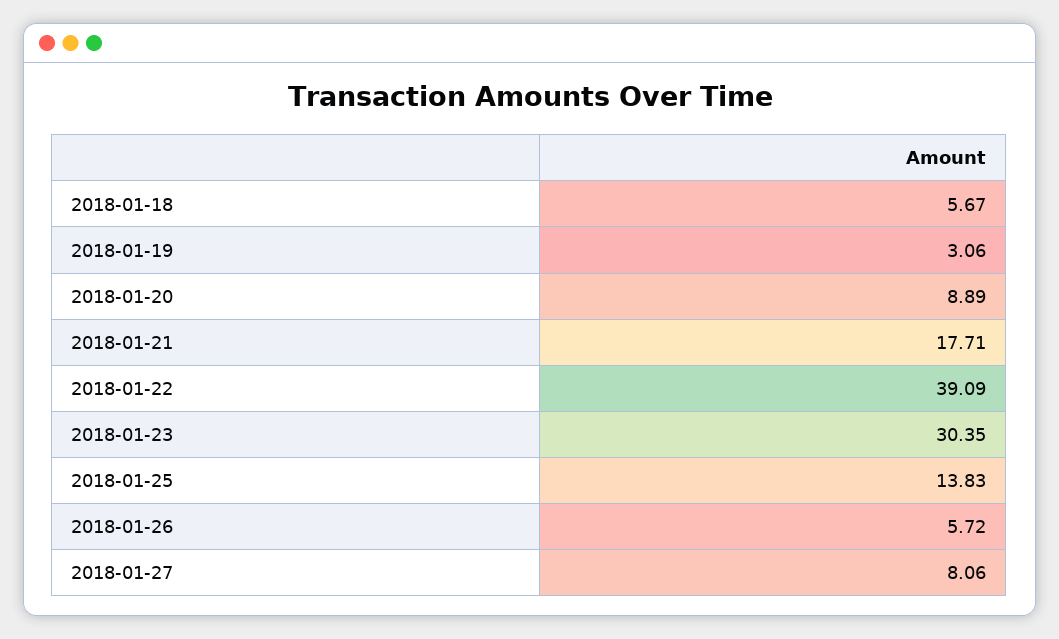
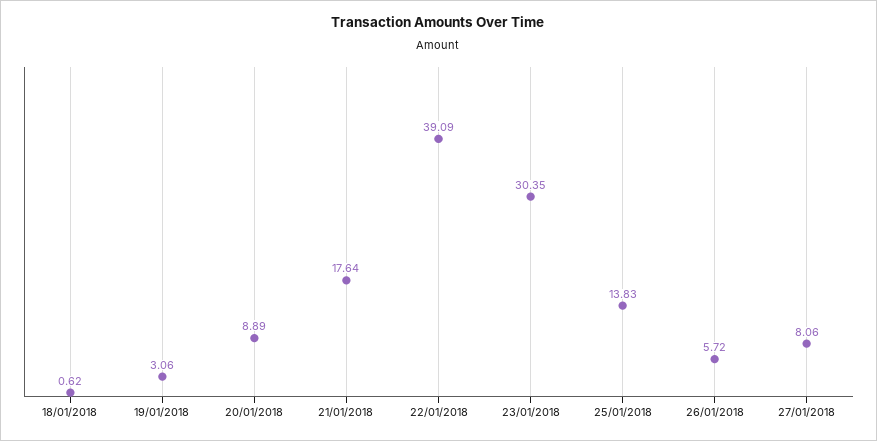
  {
-   "2018-01-18": 5.67,
+   "2018-01-18": 0.62,
    "2018-01-19": 3.06,
    "2018-01-20": 8.89,
-   "2018-01-21": 17.71,
+   "2018-01-21": 17.64,
    "2018-01-22": 39.09,
    "2018-01-23": 30.35,
    "2018-01-25": 13.83,
    "2018-01-26": 5.72,
    "2018-01-27": 8.06
  }

